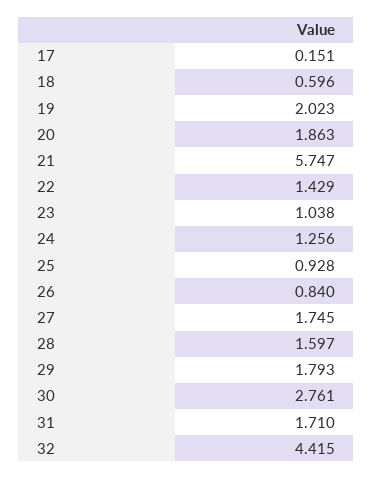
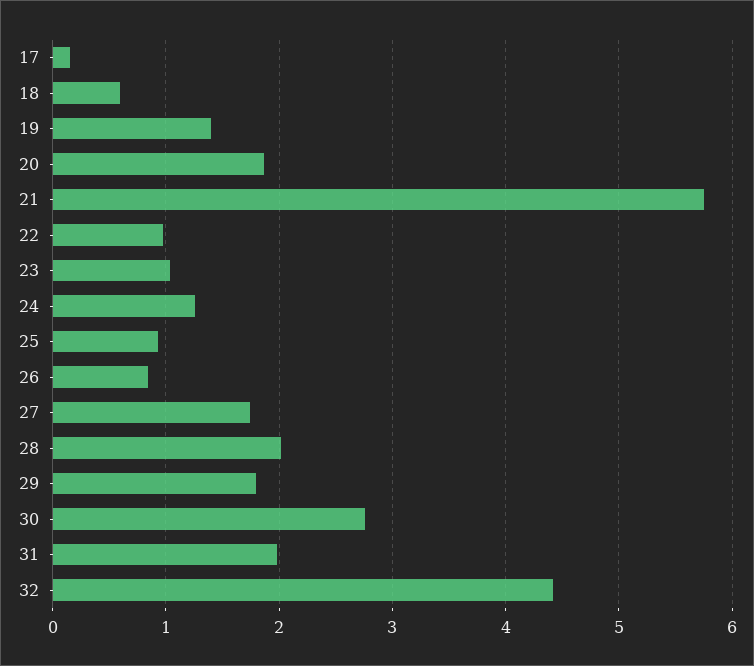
  {
    "17": 0.151,
    "18": 0.596,
-   "19": 2.023,
+   "19": 1.4,
    "20": 1.863,
    "21": 5.747,
-   "22": 1.429,
+   "22": 1,
    "23": 1.038,
    "24": 1.256,
    "25": 0.928,
    "26": 0.84,
    "27": 1.745,
-   "28": 1.597,
+   "28": 2,
    "29": 1.793,
    "30": 2.761,
-   "31": 1.71,
+   "31": 2,
    "32": 4.415
  }

